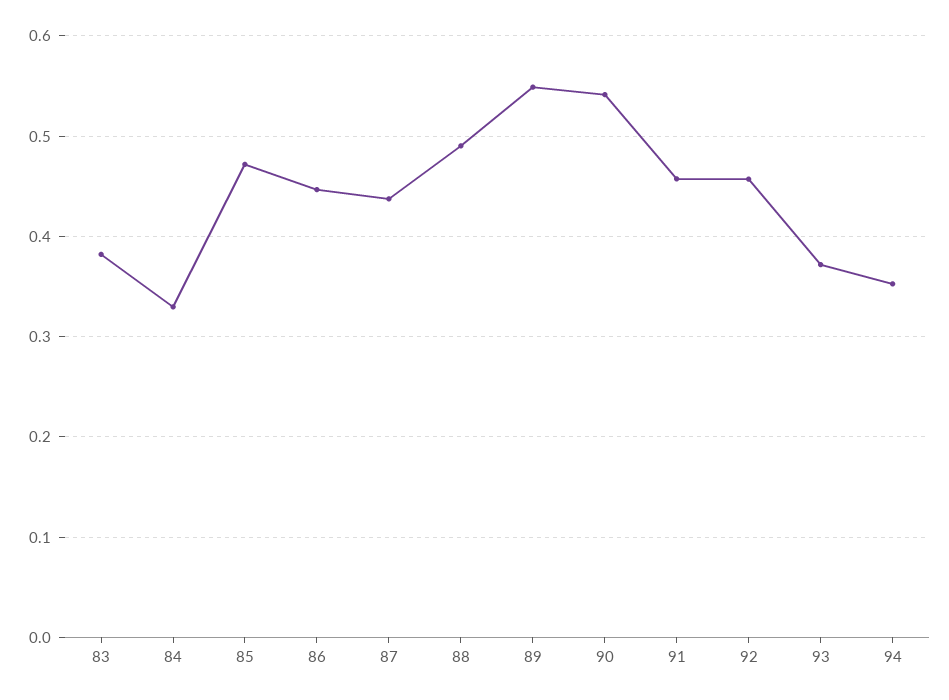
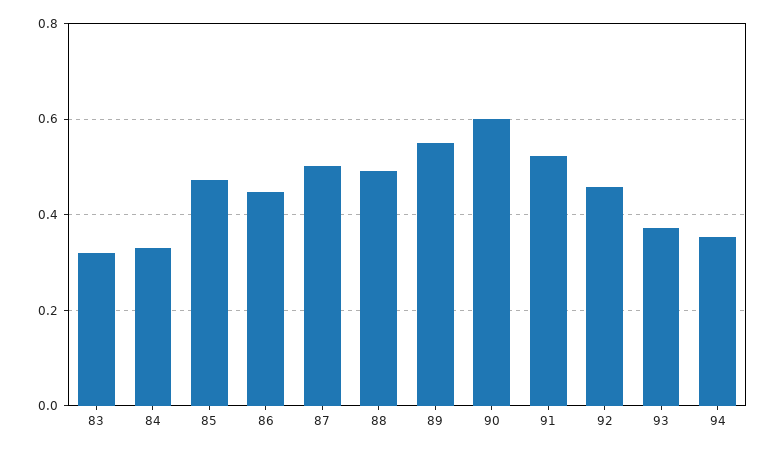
  {
-   "83": 0.38,
+   "83": 0.32,
    "84": 0.33,
    "85": 0.47,
    "86": 0.45,
-   "87": 0.44,
+   "87": 0.5,
    "88": 0.49,
    "89": 0.55,
-   "90": 0.54,
+   "90": 0.6,
-   "91": 0.46,
+   "91": 0.52,
    "92": 0.46,
    "93": 0.37,
    "94": 0.35
  }

